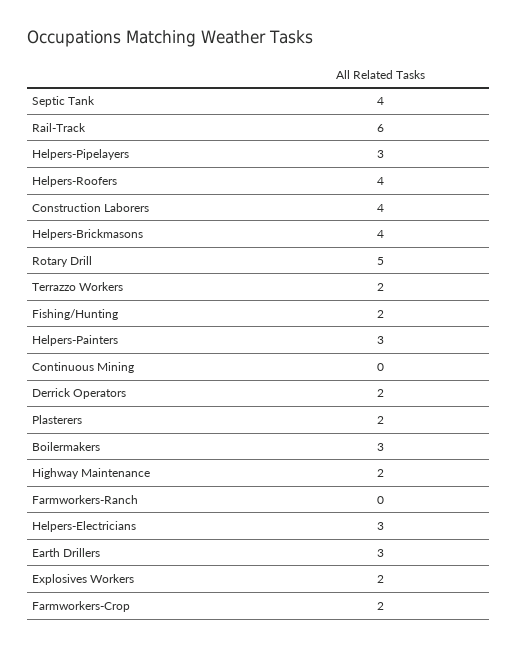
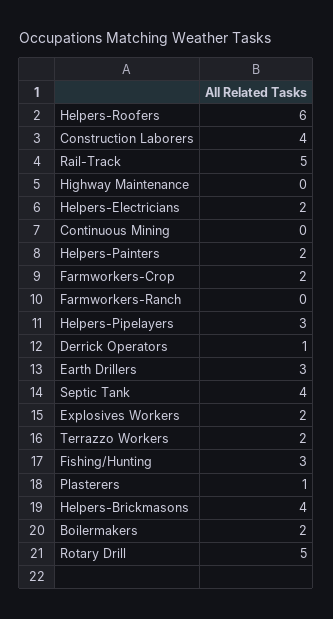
  {
    "Septic Tank": 4,
-   "Rail-Track": 6,
+   "Rail-Track": 5,
    "Helpers-Pipelayers": 3,
-   "Helpers-Roofers": 4,
+   "Helpers-Roofers": 6,
    "Construction Laborers": 4,
    "Helpers-Brickmasons": 4,
    "Rotary Drill": 5,
    "Terrazzo Workers": 2,
-   "Fishing/Hunting": 2,
+   "Fishing/Hunting": 3,
-   "Helpers-Painters": 3,
+   "Helpers-Painters": 2,
    "Continuous Mining": 0,
-   "Derrick Operators": 2,
+   "Derrick Operators": 1,
-   "Plasterers": 2,
+   "Plasterers": 1,
-   "Boilermakers": 3,
+   "Boilermakers": 2,
-   "Highway Maintenance": 2,
+   "Highway Maintenance": 0,
    "Farmworkers-Ranch": 0,
-   "Helpers-Electricians": 3,
+   "Helpers-Electricians": 2,
    "Earth Drillers": 3,
    "Explosives Workers": 2,
    "Farmworkers-Crop": 2
  }

